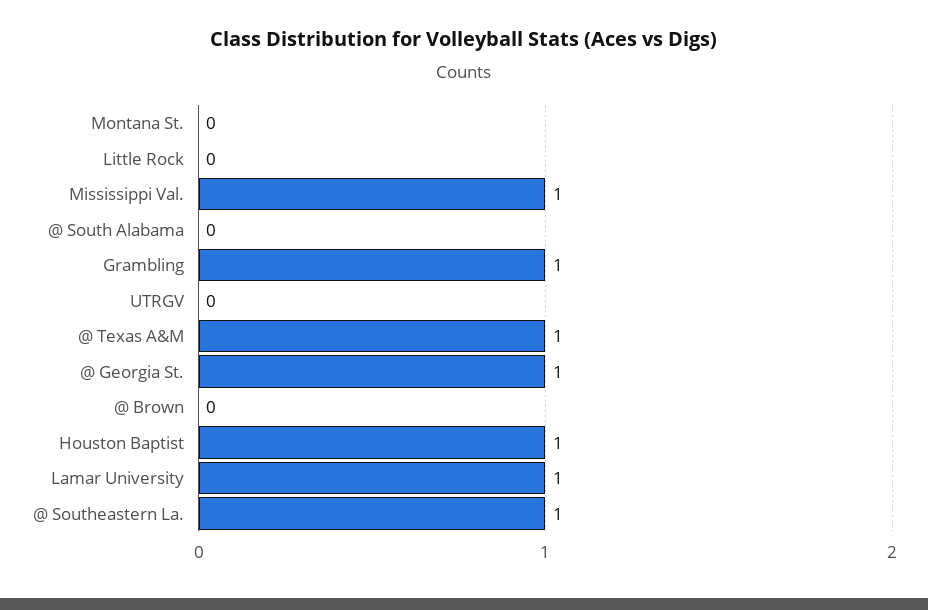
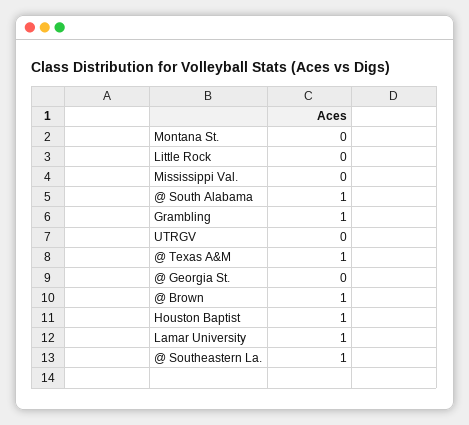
  {
    "Montana St.": 0,
    "Little Rock": 0,
-   "Mississippi Val.": 1,
+   "Mississippi Val.": 0,
-   "@ South Alabama": 0,
+   "@ South Alabama": 1,
    "Grambling": 1,
    "UTRGV": 0,
    "@ Texas A&M": 1,
-   "@ Georgia St.": 1,
+   "@ Georgia St.": 0,
-   "@ Brown": 0,
+   "@ Brown": 1,
    "Houston Baptist": 1,
    "Lamar University": 1,
    "@ Southeastern La.": 1
  }

